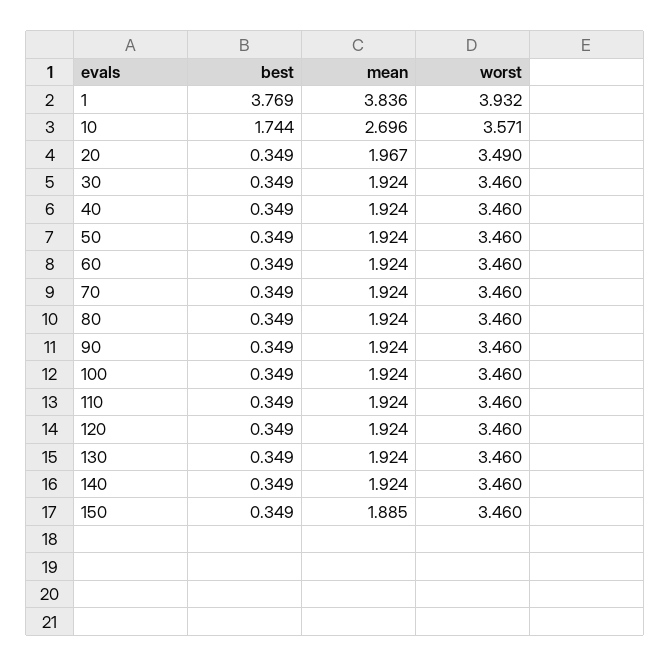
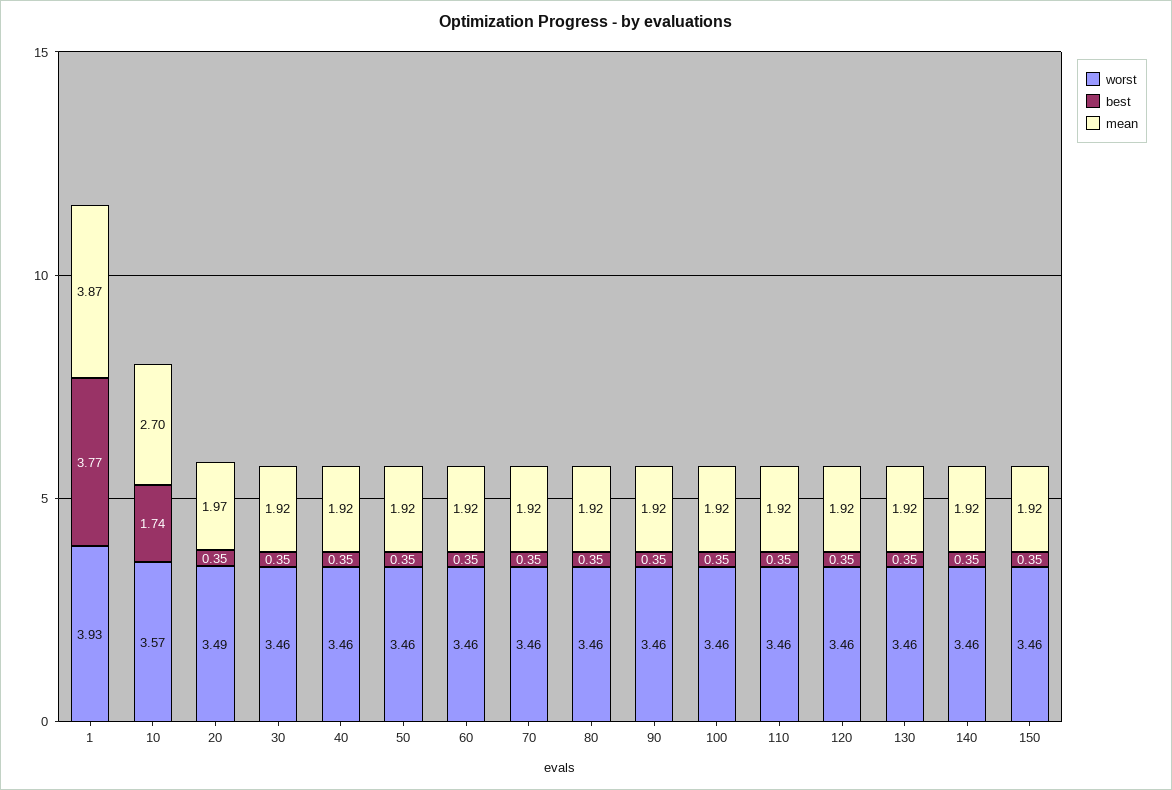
  {
    "best": {
      "1": 3.769,
      "10": 1.744,
      "20": 0.349,
      "30": 0.349,
      "40": 0.349,
      "50": 0.349,
      "60": 0.349,
      "70": 0.349,
      "80": 0.349,
      "90": 0.349,
      "100": 0.349,
      "110": 0.349,
      "120": 0.349,
      "130": 0.349,
      "140": 0.349,
      "150": 0.349
    },
    "mean": {
-     "1": 3.836,
+     "1": 3.87,
      "10": 2.696,
      "20": 1.967,
      "30": 1.924,
      "40": 1.924,
      "50": 1.924,
      "60": 1.924,
      "70": 1.924,
      "80": 1.924,
      "90": 1.924,
      "100": 1.924,
      "110": 1.924,
      "120": 1.924,
      "130": 1.924,
      "140": 1.924,
-     "150": 1.885
+     "150": 1.92
    },
    "worst": {
      "1": 3.932,
      "10": 3.571,
      "20": 3.49,
      "30": 3.46,
      "40": 3.46,
      "50": 3.46,
      "60": 3.46,
      "70": 3.46,
      "80": 3.46,
      "90": 3.46,
      "100": 3.46,
      "110": 3.46,
      "120": 3.46,
      "130": 3.46,
      "140": 3.46,
      "150": 3.46
    }
  }

